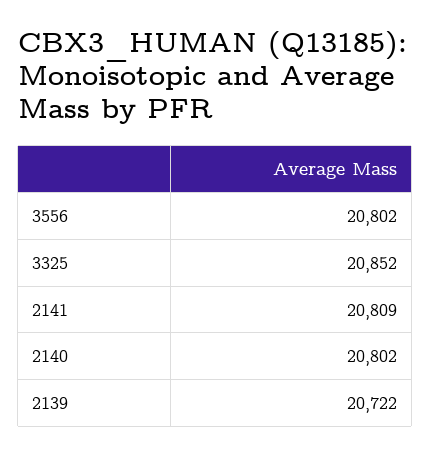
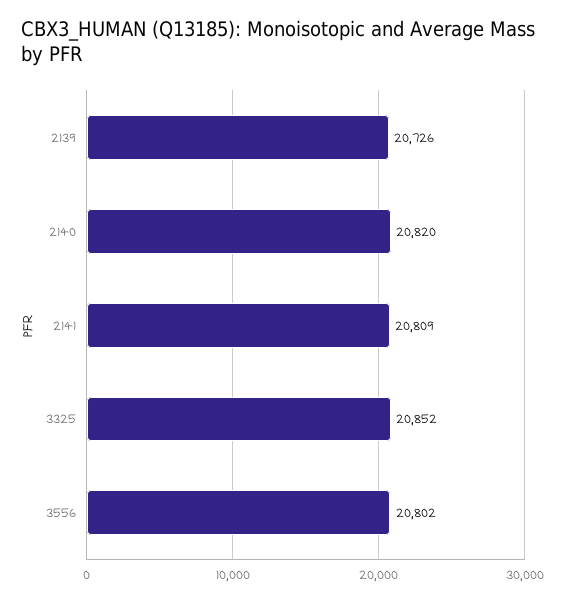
  {
    "3556": 20802,
    "3325": 20852,
    "2141": 20809,
-   "2140": 20802,
+   "2140": 20820,
-   "2139": 20722
+   "2139": 20726
  }

